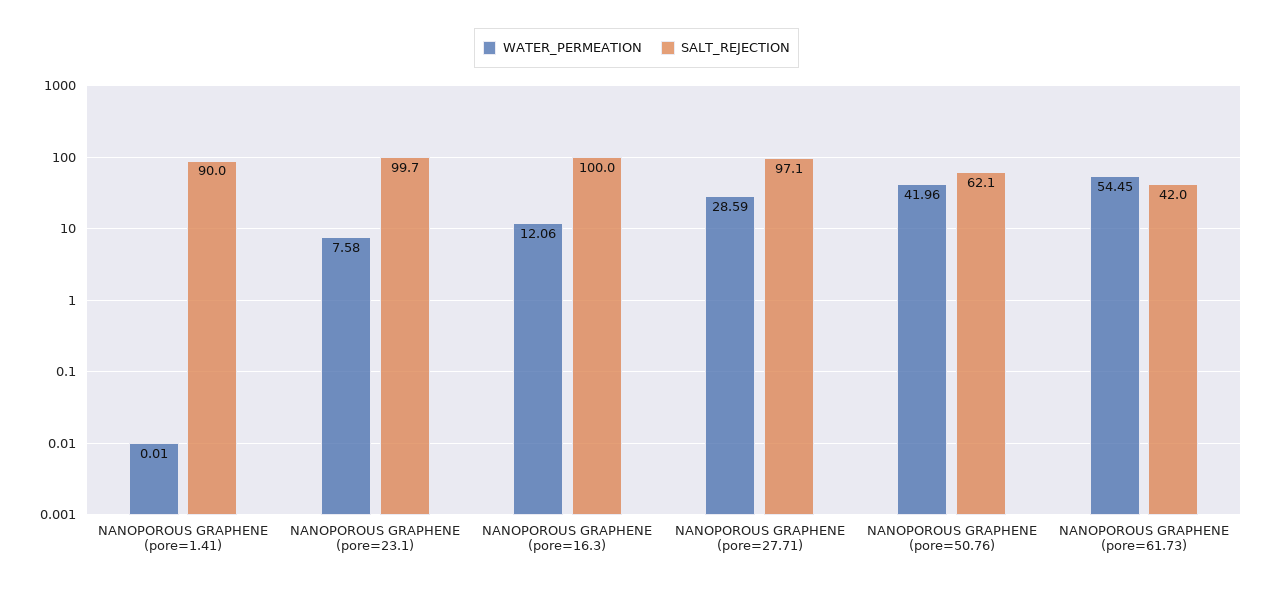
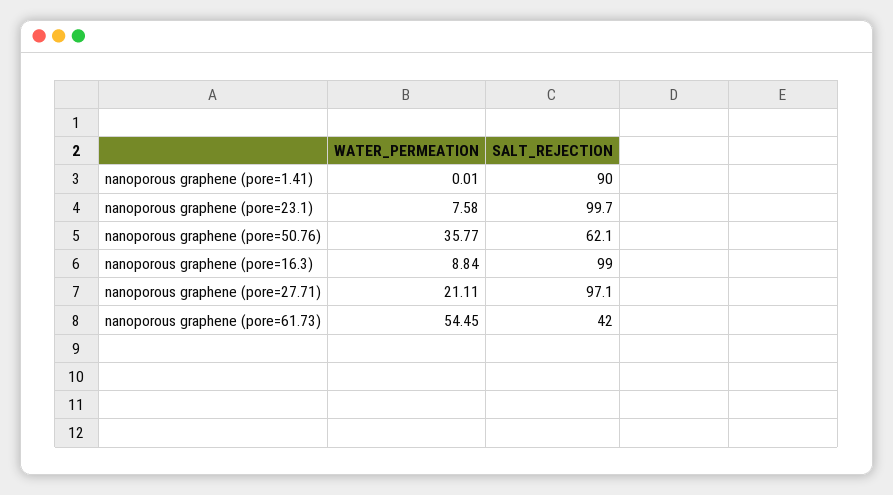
  {
    "WATER_PERMEATION": {
      "NANOPOROUS GRAPHENE (pore=1.41)": 0.01,
      "NANOPOROUS GRAPHENE (pore=23.1)": 7.58,
-     "NANOPOROUS GRAPHENE (pore=16.3)": 12.06,
+     "NANOPOROUS GRAPHENE (pore=16.3)": 8.84,
-     "NANOPOROUS GRAPHENE (pore=27.71)": 28.59,
+     "NANOPOROUS GRAPHENE (pore=27.71)": 21.11,
-     "NANOPOROUS GRAPHENE (pore=50.76)": 41.96,
+     "NANOPOROUS GRAPHENE (pore=50.76)": 35.77,
      "NANOPOROUS GRAPHENE (pore=61.73)": 54.45
    },
    "SALT_REJECTION": {
      "NANOPOROUS GRAPHENE (pore=1.41)": 90,
      "NANOPOROUS GRAPHENE (pore=23.1)": 99.7,
-     "NANOPOROUS GRAPHENE (pore=16.3)": 100,
+     "NANOPOROUS GRAPHENE (pore=16.3)": 99,
      "NANOPOROUS GRAPHENE (pore=27.71)": 97.1,
      "NANOPOROUS GRAPHENE (pore=50.76)": 62.1,
      "NANOPOROUS GRAPHENE (pore=61.73)": 42
    }
  }

